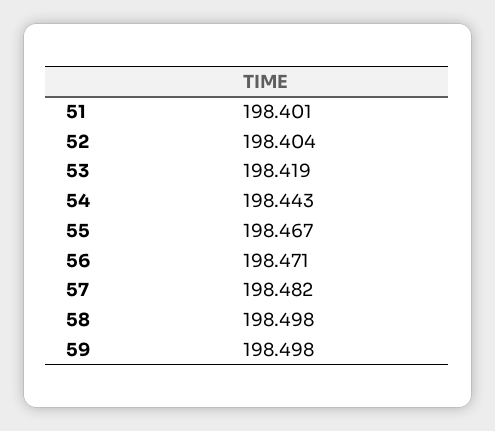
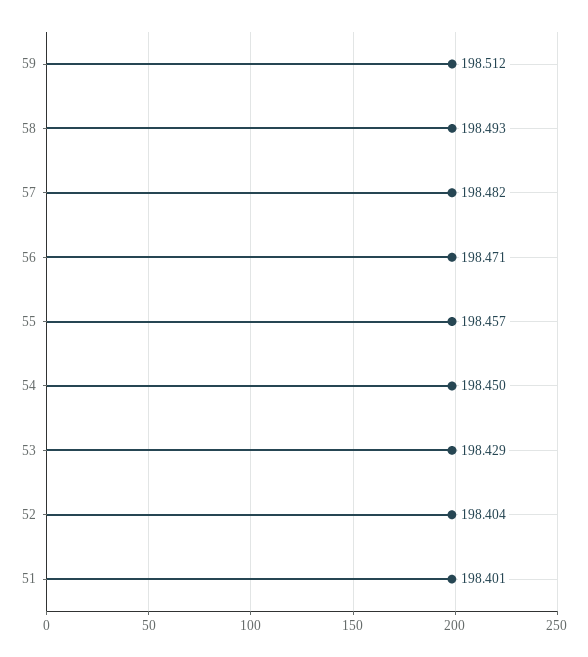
  {
    "51": 198.401,
    "52": 198.404,
-   "53": 198.419,
+   "53": 198.429,
-   "54": 198.443,
+   "54": 198.45,
-   "55": 198.467,
+   "55": 198.457,
    "56": 198.471,
    "57": 198.482,
-   "58": 198.498,
+   "58": 198.493,
-   "59": 198.498
+   "59": 198.512
  }

